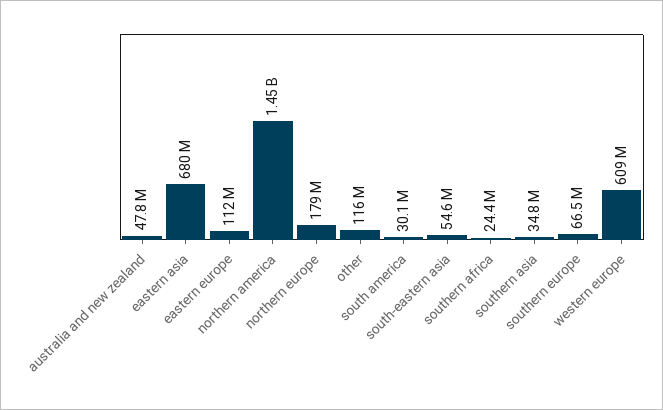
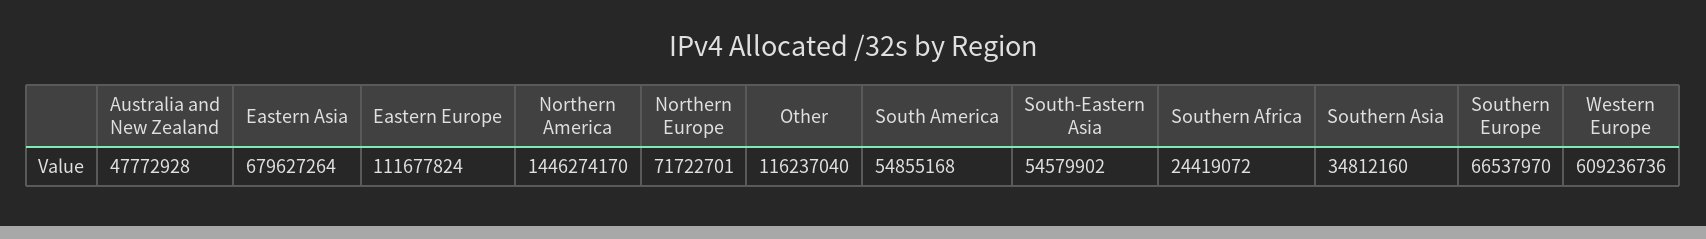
  {
    "australia and new zealand": 47772928,
    "eastern asia": 679627264,
    "eastern europe": 111677824,
    "northern america": 1446274170,
-   "northern europe": 179000000,
+   "northern europe": 71722701,
    "other": 116237040,
-   "south america": 30100000,
+   "south america": 54855168,
    "south-eastern asia": 54579902,
    "southern africa": 24419072,
    "southern asia": 34812160,
    "southern europe": 66537970,
    "western europe": 609236736
  }

